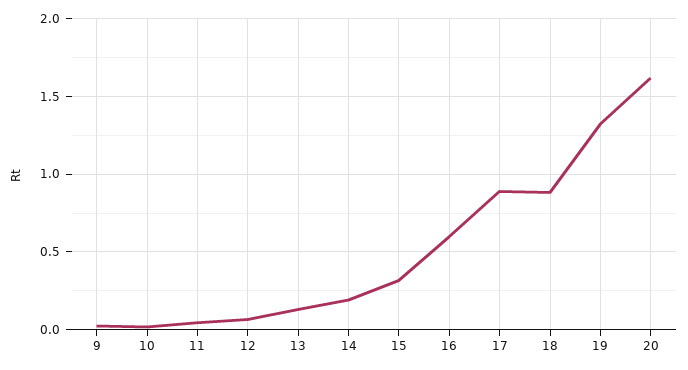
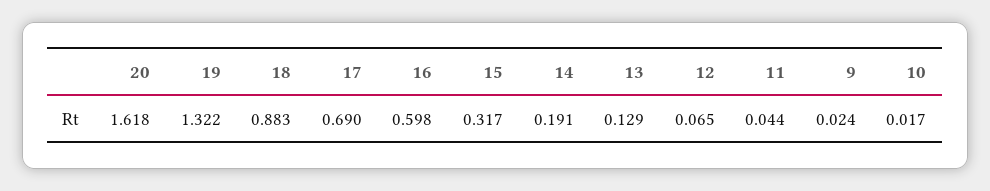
  {
    "9": 0.024,
    "10": 0.017,
    "11": 0.044,
    "12": 0.065,
    "13": 0.129,
    "14": 0.191,
    "15": 0.317,
    "16": 0.598,
-   "17": 0.9,
+   "17": 0.69,
    "18": 0.883,
    "19": 1.322,
    "20": 1.618
  }

